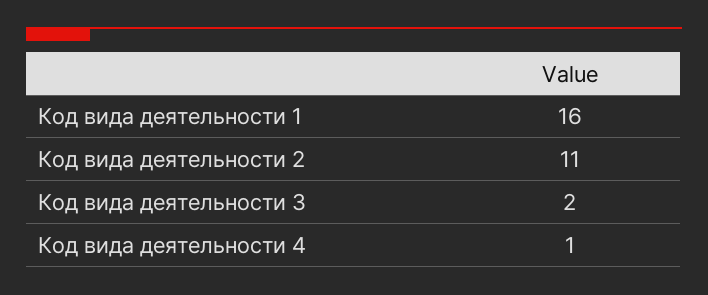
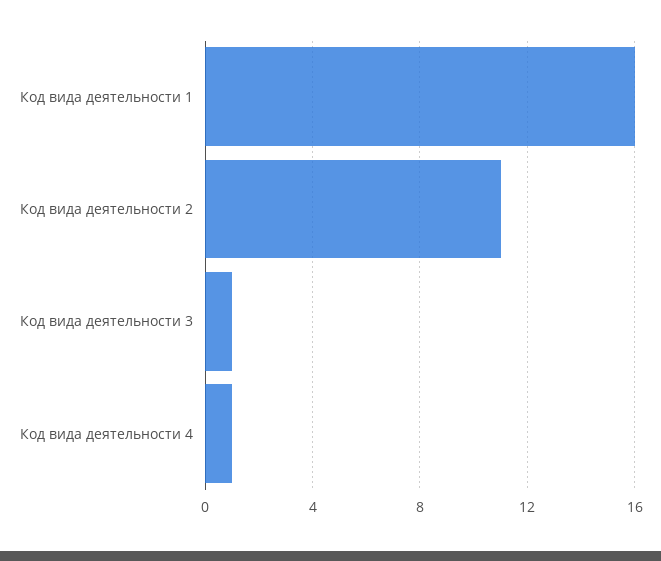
  {
    "Код вида деятельности 1": 16,
    "Код вида деятельности 2": 11,
-   "Код вида деятельности 3": 2,
+   "Код вида деятельности 3": 1,
    "Код вида деятельности 4": 1
  }

